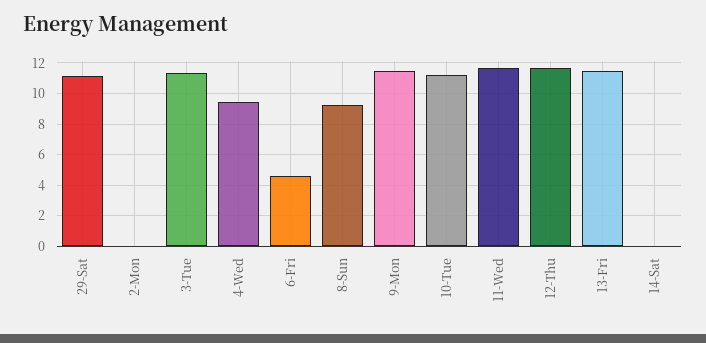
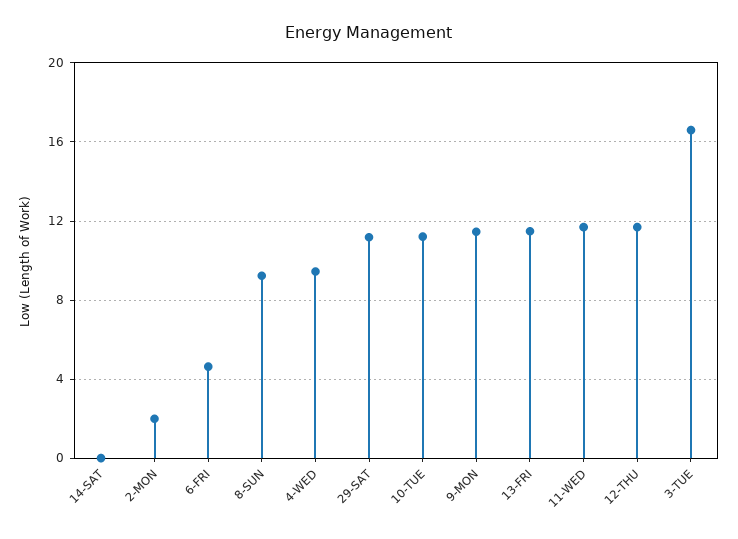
  {
    "29-Sat": 11,
-   "2-Mon": 0,
+   "2-Mon": 2,
-   "3-Tue": 11.5,
+   "3-Tue": 16.5,
    "4-Wed": 9.5,
    "6-Fri": 4.5,
    "8-Sun": 9,
    "9-Mon": 11.5,
    "10-Tue": 11,
    "11-Wed": 11.5,
    "12-Thu": 11.5,
    "13-Fri": 11.5,
    "14-Sat": 0
  }

